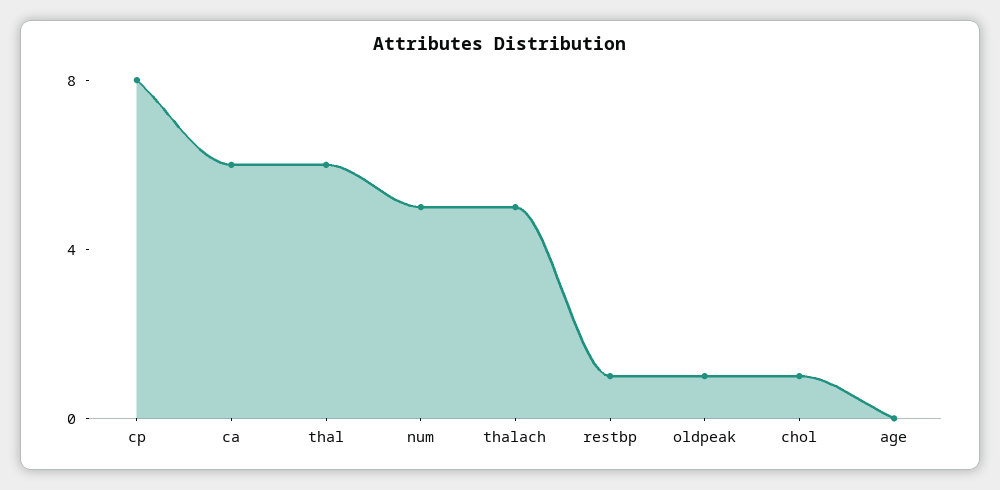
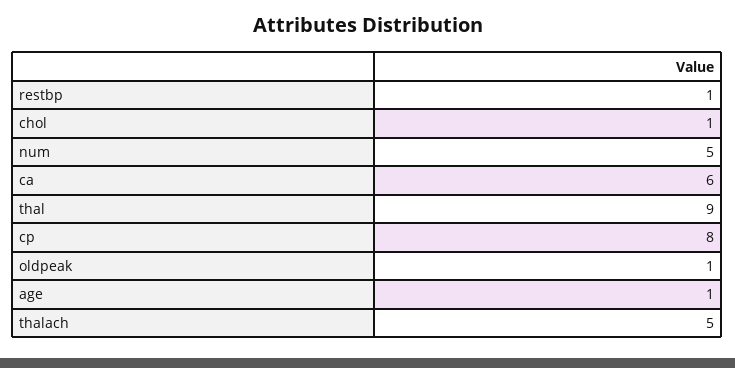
  {
    "cp": 8,
    "ca": 6,
-   "thal": 6,
+   "thal": 9,
    "num": 5,
    "thalach": 5,
    "restbp": 1,
    "oldpeak": 1,
    "chol": 1,
-   "age": 0
+   "age": 1
  }

